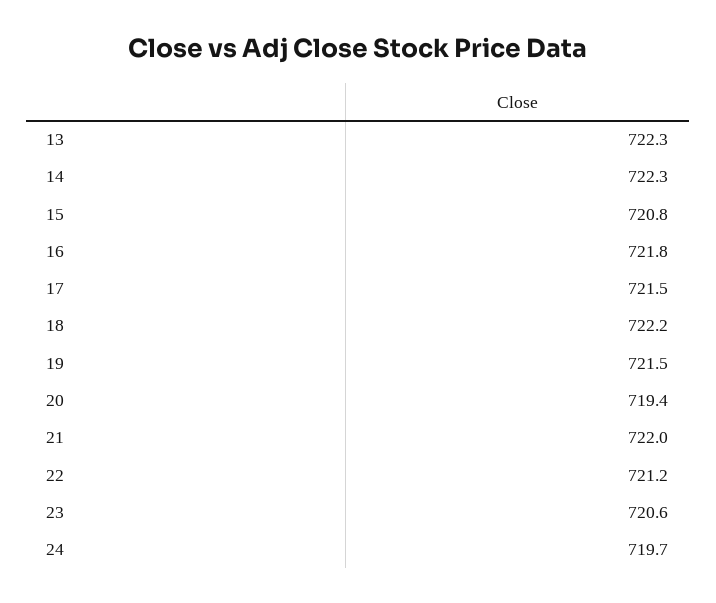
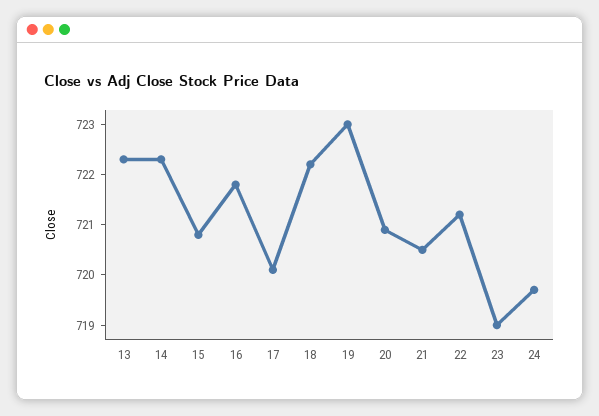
  {
    "13": 722.3,
    "14": 722.3,
    "15": 720.8,
    "16": 721.8,
-   "17": 721.5,
+   "17": 720,
    "18": 722.2,
-   "19": 721.5,
+   "19": 723,
-   "20": 719.4,
+   "20": 721,
-   "21": 722,
+   "21": 720.5,
    "22": 721.2,
-   "23": 720.6,
+   "23": 719,
    "24": 719.7
  }

